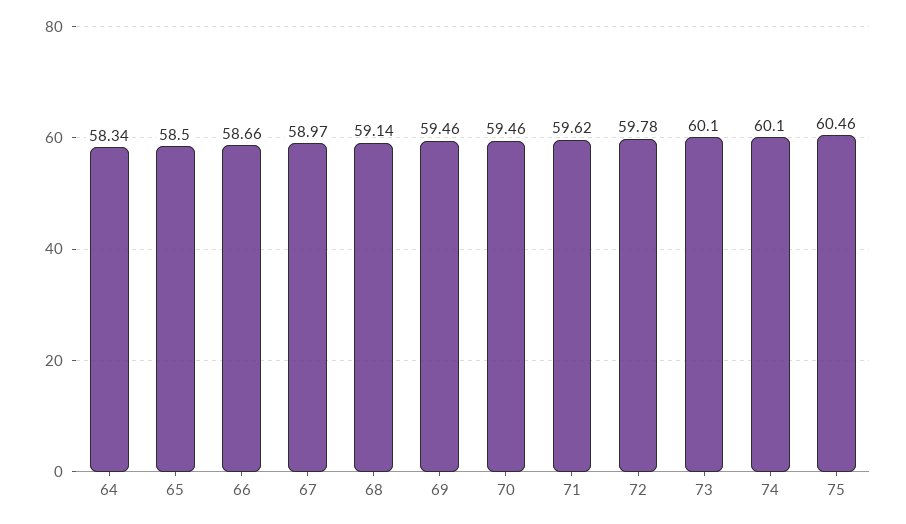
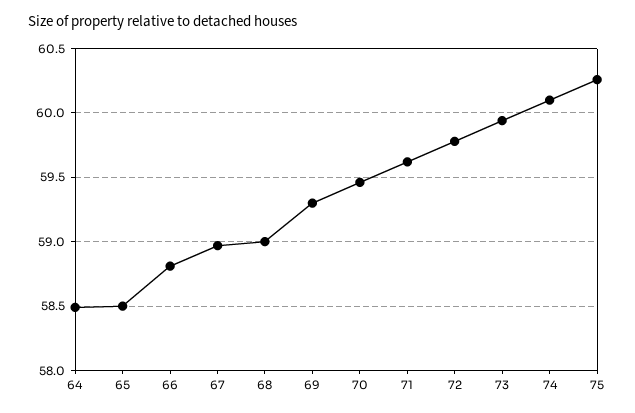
  {
-   "64": 58.34,
+   "64": 58.5,
    "65": 58.5,
-   "66": 58.66,
+   "66": 58.8,
    "67": 58.97,
-   "68": 59.14,
+   "68": 59,
-   "69": 59.46,
+   "69": 59.3,
    "70": 59.46,
    "71": 59.62,
    "72": 59.78,
-   "73": 60.1,
+   "73": 59.95,
    "74": 60.1,
-   "75": 60.46
+   "75": 60.25
  }

